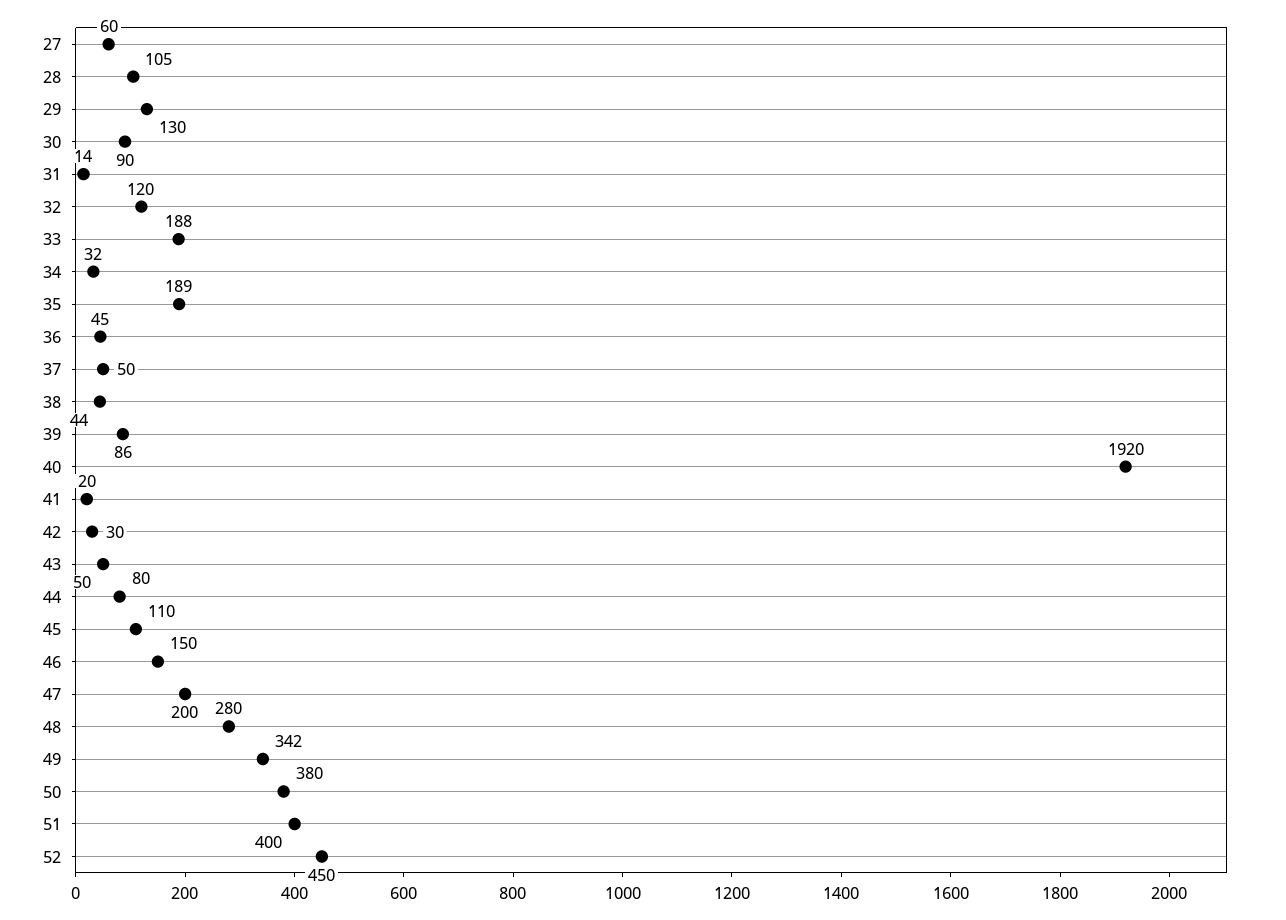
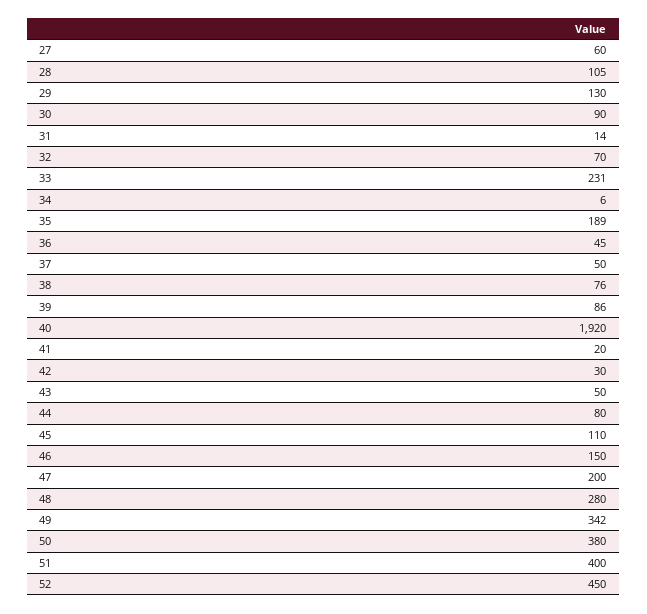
  {
    "27": 60,
    "28": 105,
    "29": 130,
    "30": 90,
    "31": 14,
-   "32": 120,
+   "32": 70,
-   "33": 188,
+   "33": 231,
-   "34": 32,
+   "34": 6,
    "35": 189,
    "36": 45,
    "37": 50,
-   "38": 44,
+   "38": 76,
    "39": 86,
    "40": 1920,
    "41": 20,
    "42": 30,
    "43": 50,
    "44": 80,
    "45": 110,
    "46": 150,
    "47": 200,
    "48": 280,
    "49": 342,
    "50": 380,
    "51": 400,
    "52": 450
  }

